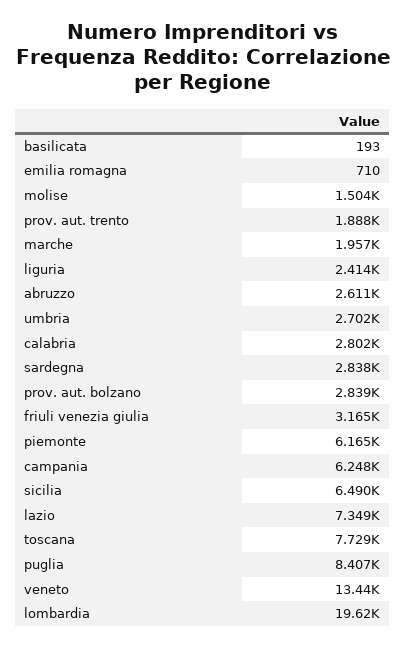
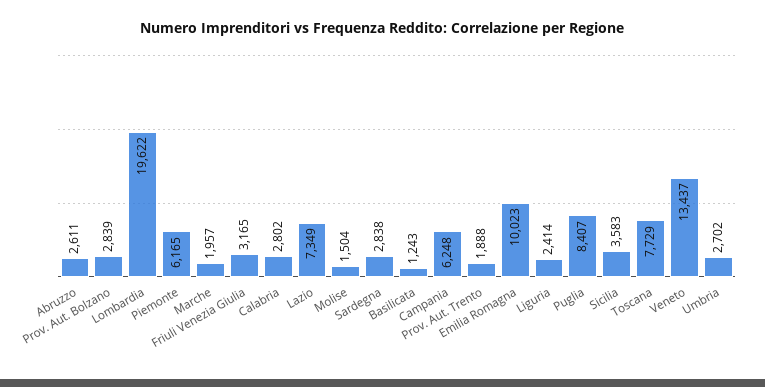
  {
-   "basilicata": 193,
+   "basilicata": 1243,
-   "emilia romagna": 710,
+   "emilia romagna": 10023,
    "molise": 1504,
    "prov. aut. trento": 1888,
    "marche": 1957,
    "liguria": 2414,
    "abruzzo": 2611,
    "umbria": 2702,
    "calabria": 2802,
    "sardegna": 2838,
    "prov. aut. bolzano": 2839,
    "friuli venezia giulia": 3165,
    "piemonte": 6165,
    "campania": 6248,
-   "sicilia": 6490,
+   "sicilia": 3583,
    "lazio": 7349,
    "toscana": 7729,
    "puglia": 8407,
    "veneto": 13437,
    "lombardia": 19622
  }

